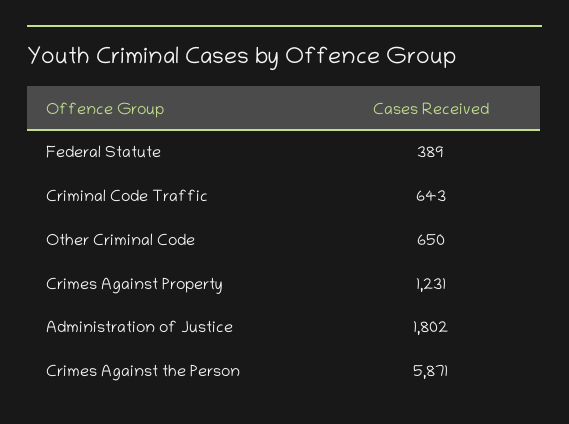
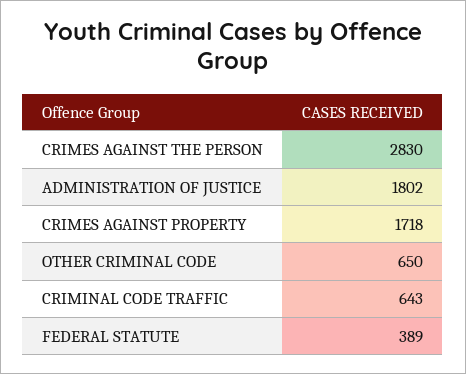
  {
    "Federal Statute": 389,
    "Criminal Code Traffic": 643,
    "Other Criminal Code": 650,
-   "Crimes Against Property": 1231,
+   "Crimes Against Property": 1718,
    "Administration of Justice": 1802,
-   "Crimes Against the Person": 5871
+   "Crimes Against the Person": 2830
  }

